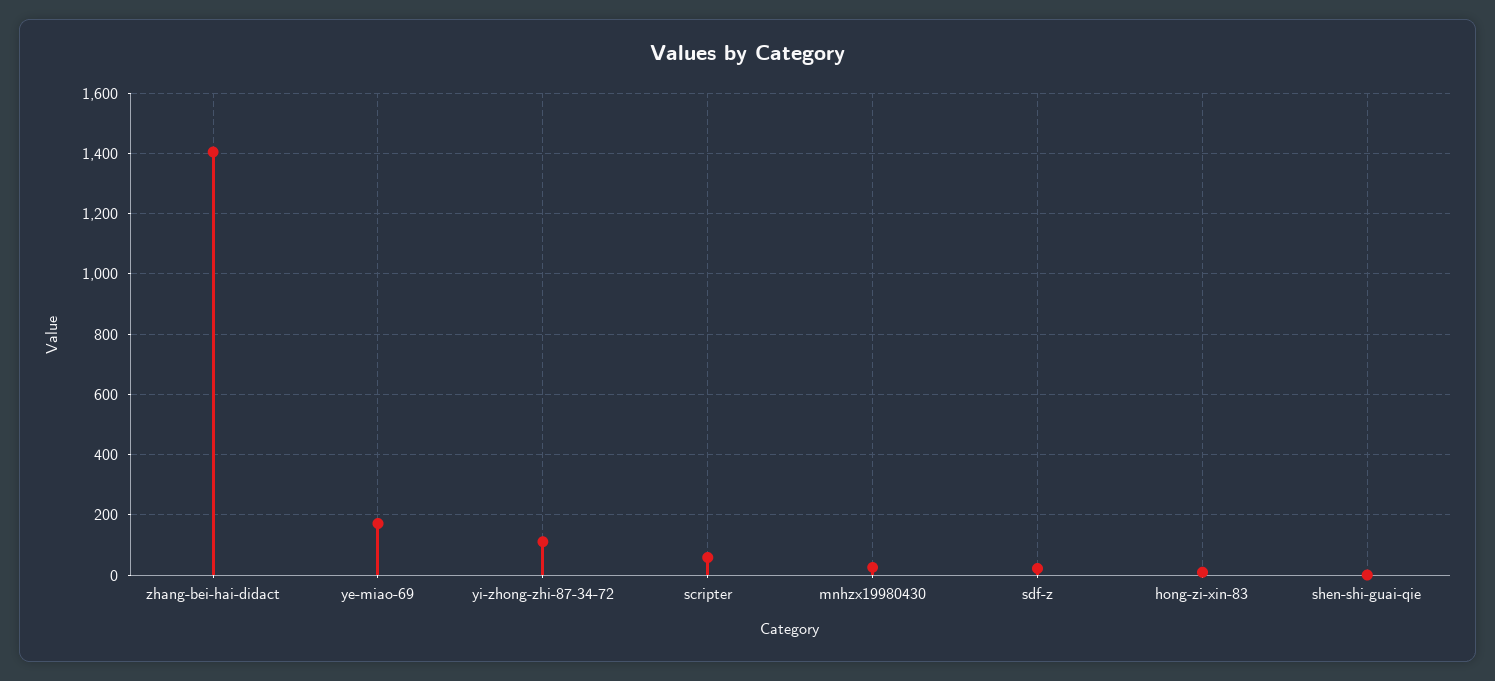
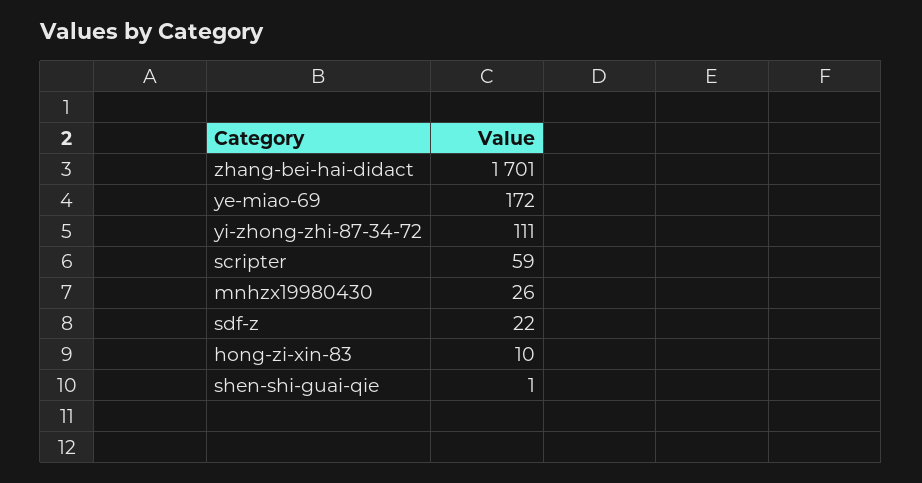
  {
-   "zhang-bei-hai-didact": 1400,
+   "zhang-bei-hai-didact": 1701,
    "ye-miao-69": 172,
    "yi-zhong-zhi-87-34-72": 111,
    "scripter": 59,
    "mnhzx19980430": 26,
    "sdf-z": 22,
    "hong-zi-xin-83": 10,
    "shen-shi-guai-qie": 1
  }

